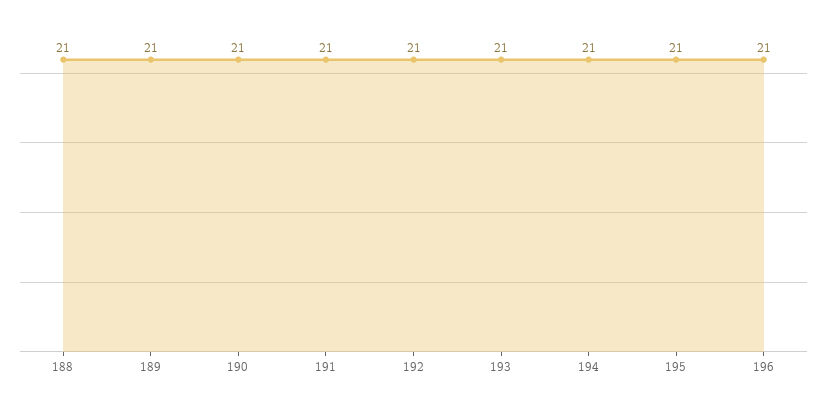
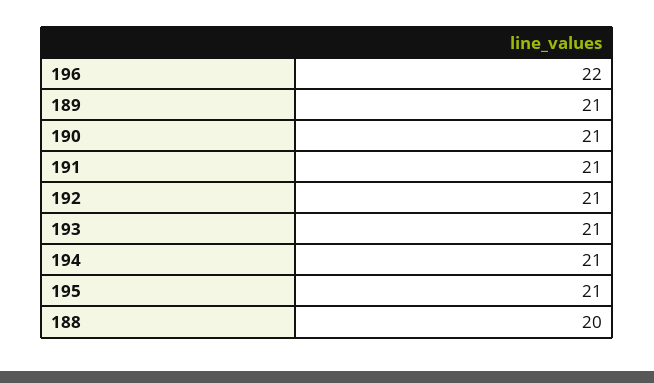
  {
-   "188": 21,
+   "188": 20,
    "189": 21,
    "190": 21,
    "191": 21,
    "192": 21,
    "193": 21,
    "194": 21,
    "195": 21,
-   "196": 21
+   "196": 22
  }

